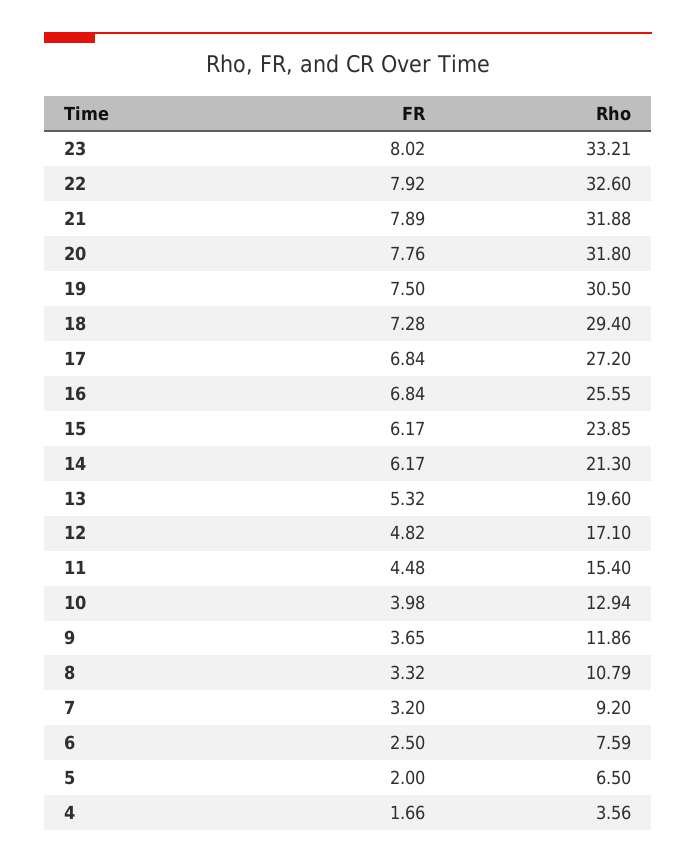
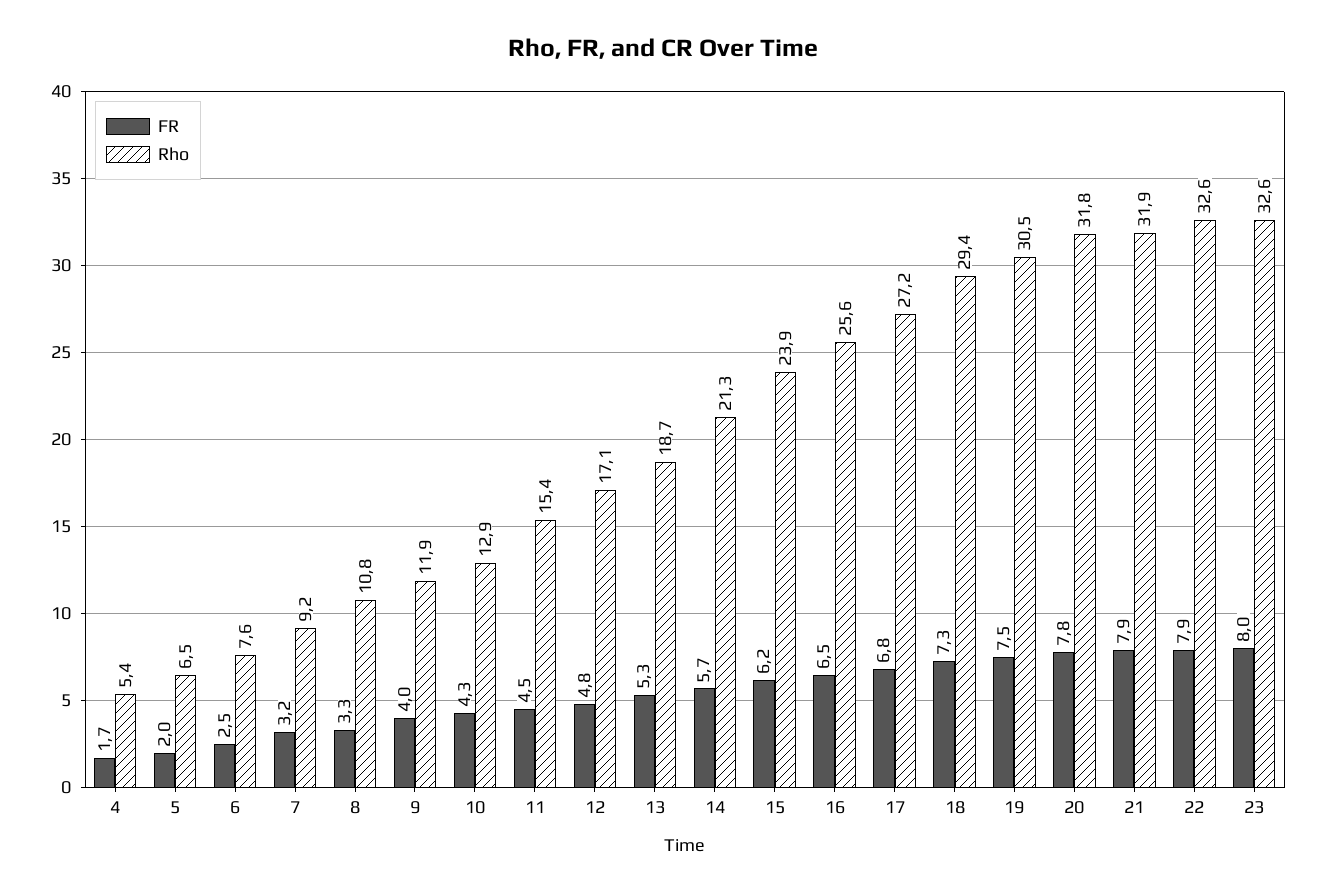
  {
    "FR": {
      "23": 8.02,
      "22": 7.92,
      "21": 7.89,
      "20": 7.76,
      "19": 7.5,
      "18": 7.28,
      "17": 6.84,
-     "16": 6.84,
+     "16": 6.5,
      "15": 6.17,
-     "14": 6.17,
+     "14": 5.7,
      "13": 5.32,
      "12": 4.82,
      "11": 4.48,
-     "10": 3.98,
+     "10": 4.3,
-     "9": 3.65,
+     "9": 4,
      "8": 3.32,
      "7": 3.2,
      "6": 2.5,
      "5": 2,
      "4": 1.66
    },
    "Rho": {
-     "23": 33.21,
+     "23": 32.6,
      "22": 32.6,
      "21": 31.88,
      "20": 31.8,
      "19": 30.5,
      "18": 29.4,
      "17": 27.2,
      "16": 25.55,
      "15": 23.85,
      "14": 21.3,
-     "13": 19.6,
+     "13": 18.7,
      "12": 17.1,
      "11": 15.4,
      "10": 12.94,
      "9": 11.86,
      "8": 10.79,
      "7": 9.2,
      "6": 7.59,
      "5": 6.5,
-     "4": 3.56
+     "4": 5.4
    }
  }

